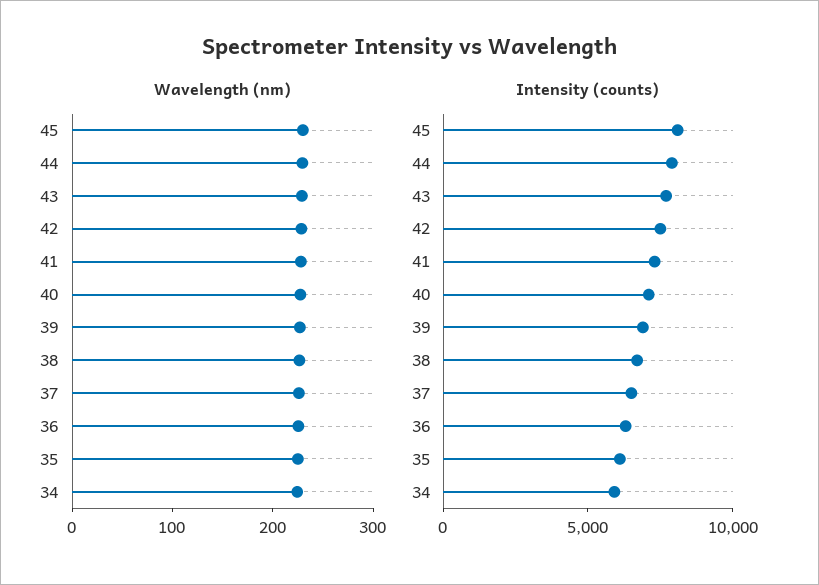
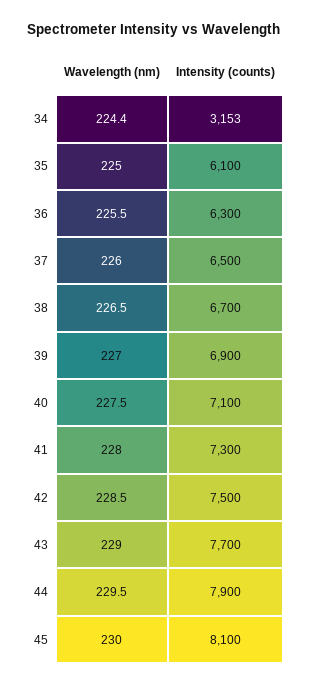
  {
    "Wavelength (nm)": {
      "45": 230,
      "44": 229.5,
      "43": 229,
      "42": 228.5,
      "41": 228,
      "40": 227.5,
      "39": 227,
      "38": 226.5,
      "37": 226,
      "36": 225.5,
      "35": 225,
      "34": 224.4
    },
    "Intensity (counts)": {
      "45": 8100,
      "44": 7900,
      "43": 7700,
      "42": 7500,
      "41": 7300,
      "40": 7100,
      "39": 6900,
      "38": 6700,
      "37": 6500,
      "36": 6300,
      "35": 6100,
-     "34": 6000
+     "34": 3153
    }
  }

